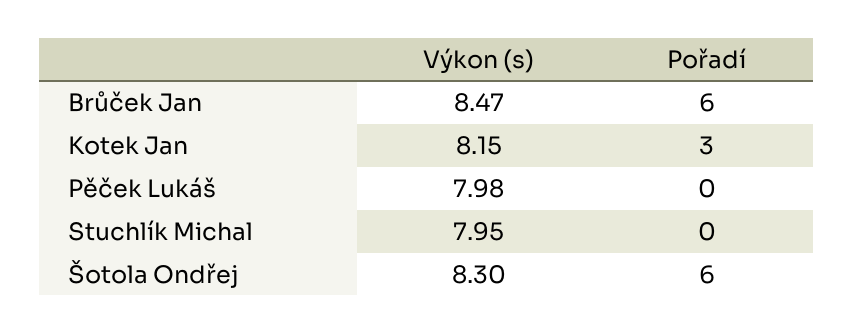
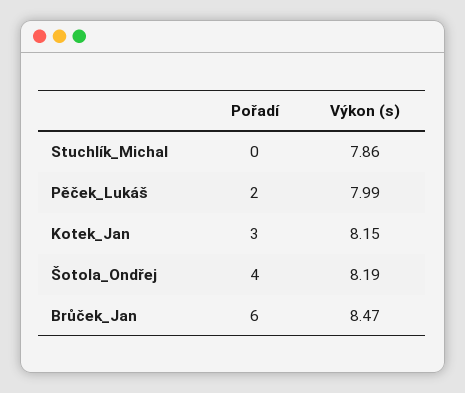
  {
    "Výkon (s)": {
      "Brůček Jan": 8.47,
      "Kotek Jan": 8.15,
-     "Pěček Lukáš": 7.98,
+     "Pěček Lukáš": 7.99,
-     "Stuchlík Michal": 7.95,
+     "Stuchlík Michal": 7.86,
-     "Šotola Ondřej": 8.3
+     "Šotola Ondřej": 8.19
    },
    "Pořadí": {
      "Brůček Jan": 6,
      "Kotek Jan": 3,
-     "Pěček Lukáš": 0,
+     "Pěček Lukáš": 2,
      "Stuchlík Michal": 0,
-     "Šotola Ondřej": 6
+     "Šotola Ondřej": 4
    }
  }

